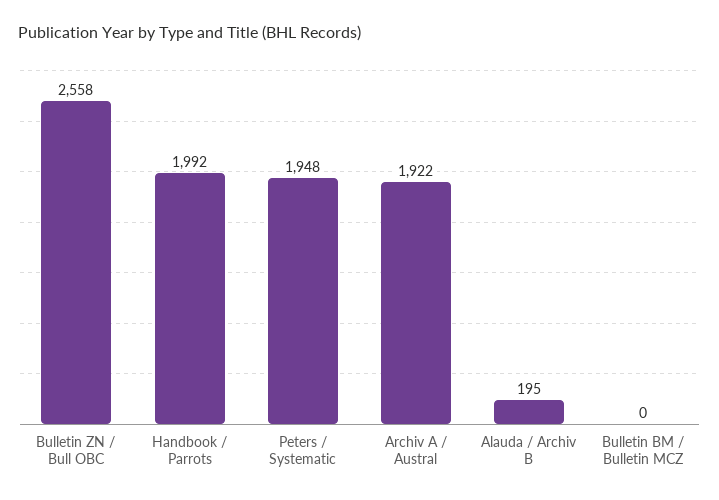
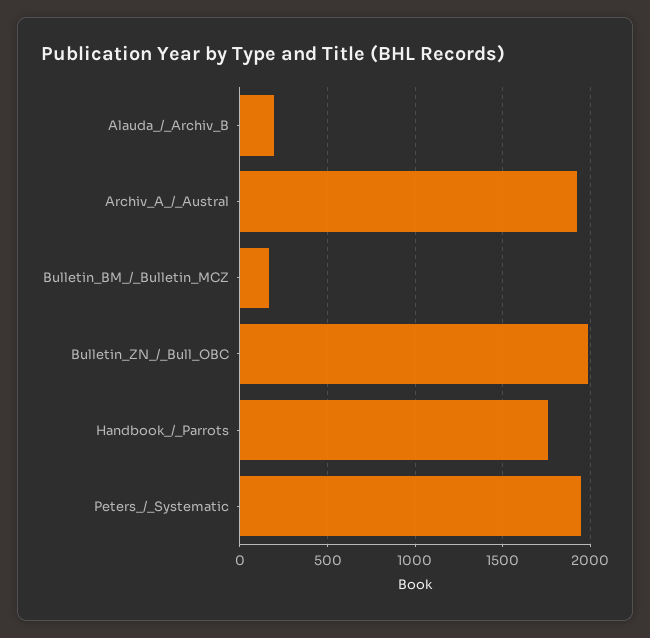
  {
-   "Bulletin ZN / Bull OBC": 2558,
+   "Bulletin ZN / Bull OBC": 2000,
-   "Handbook / Parrots": 1992,
+   "Handbook / Parrots": 1750,
    "Peters / Systematic": 1948,
    "Archiv A / Austral": 1922,
    "Alauda / Archiv B": 195,
-   "Bulletin BM / Bulletin MCZ": 0
+   "Bulletin BM / Bulletin MCZ": 150
  }

